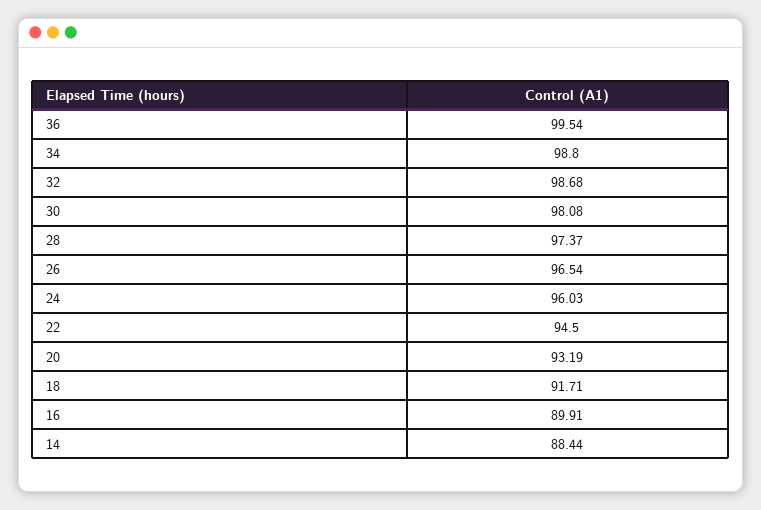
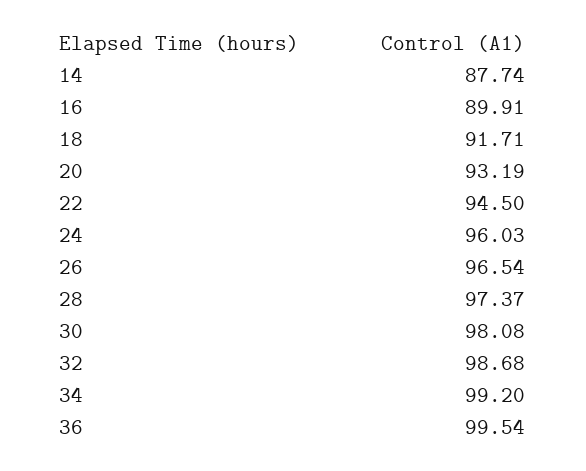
  {
    "36": 99.54,
-   "34": 98.8,
+   "34": 99.2,
    "32": 98.68,
    "30": 98.08,
    "28": 97.37,
    "26": 96.54,
    "24": 96.03,
    "22": 94.5,
    "20": 93.19,
    "18": 91.71,
    "16": 89.91,
-   "14": 88.44
+   "14": 87.74
  }

